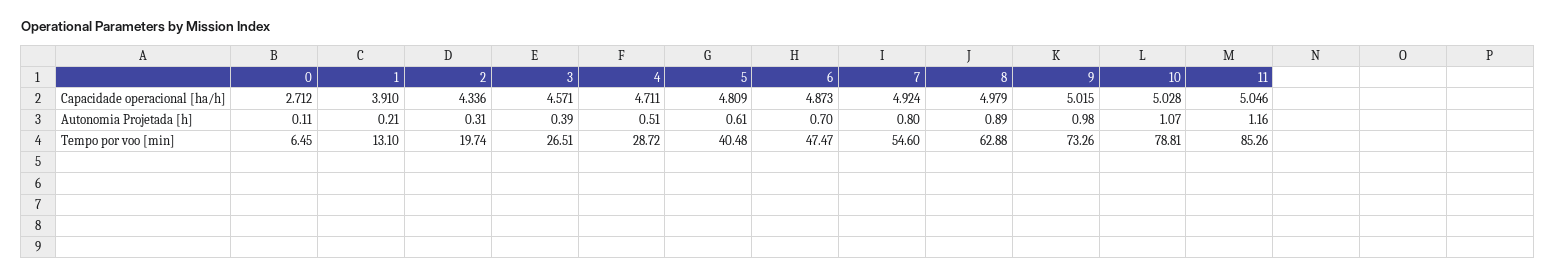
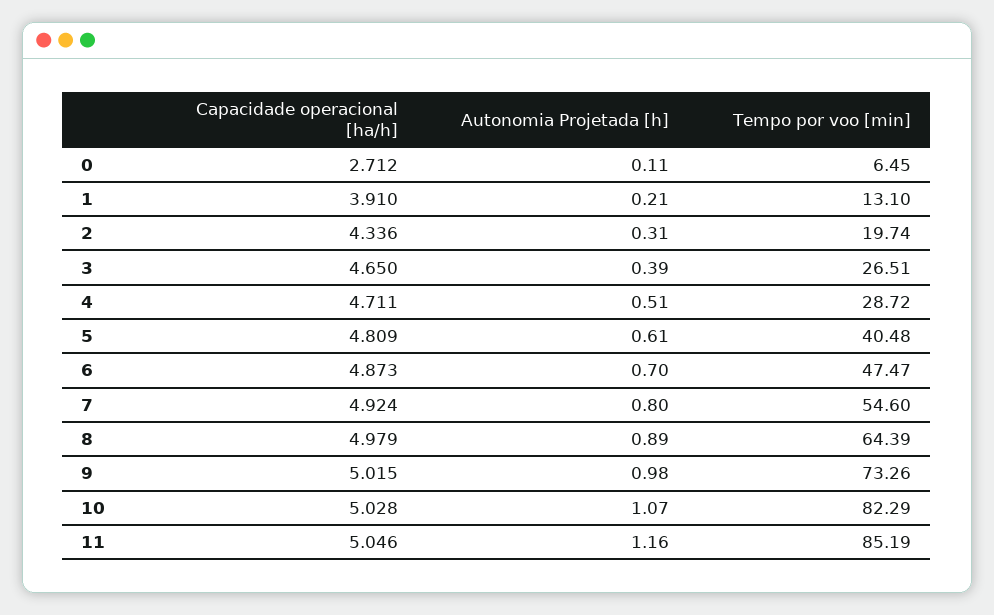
  {
    "0": {
      "Capacidade operacional [ha/h]": 2.712,
      "Autonomia Projetada [h]": 0.11,
      "Tempo por voo [min]": 6.45
    },
    "1": {
      "Capacidade operacional [ha/h]": 3.91,
      "Autonomia Projetada [h]": 0.21,
      "Tempo por voo [min]": 13.1
    },
    "2": {
      "Capacidade operacional [ha/h]": 4.336,
      "Autonomia Projetada [h]": 0.31,
      "Tempo por voo [min]": 19.74
    },
    "3": {
-     "Capacidade operacional [ha/h]": 4.571,
+     "Capacidade operacional [ha/h]": 4.65,
      "Autonomia Projetada [h]": 0.39,
      "Tempo por voo [min]": 26.51
    },
    "4": {
      "Capacidade operacional [ha/h]": 4.711,
      "Autonomia Projetada [h]": 0.51,
      "Tempo por voo [min]": 28.72
    },
    "5": {
      "Capacidade operacional [ha/h]": 4.809,
      "Autonomia Projetada [h]": 0.61,
      "Tempo por voo [min]": 40.48
    },
    "6": {
      "Capacidade operacional [ha/h]": 4.873,
      "Autonomia Projetada [h]": 0.7,
      "Tempo por voo [min]": 47.47
    },
    "7": {
      "Capacidade operacional [ha/h]": 4.924,
      "Autonomia Projetada [h]": 0.8,
      "Tempo por voo [min]": 54.6
    },
    "8": {
      "Capacidade operacional [ha/h]": 4.979,
      "Autonomia Projetada [h]": 0.89,
-     "Tempo por voo [min]": 62.88
+     "Tempo por voo [min]": 64.39
    },
    "9": {
      "Capacidade operacional [ha/h]": 5.015,
      "Autonomia Projetada [h]": 0.98,
      "Tempo por voo [min]": 73.26
    },
    "10": {
      "Capacidade operacional [ha/h]": 5.028,
      "Autonomia Projetada [h]": 1.07,
-     "Tempo por voo [min]": 78.81
+     "Tempo por voo [min]": 82.29
    },
    "11": {
      "Capacidade operacional [ha/h]": 5.046,
      "Autonomia Projetada [h]": 1.16,
-     "Tempo por voo [min]": 85.26
+     "Tempo por voo [min]": 85.19
    }
  }

